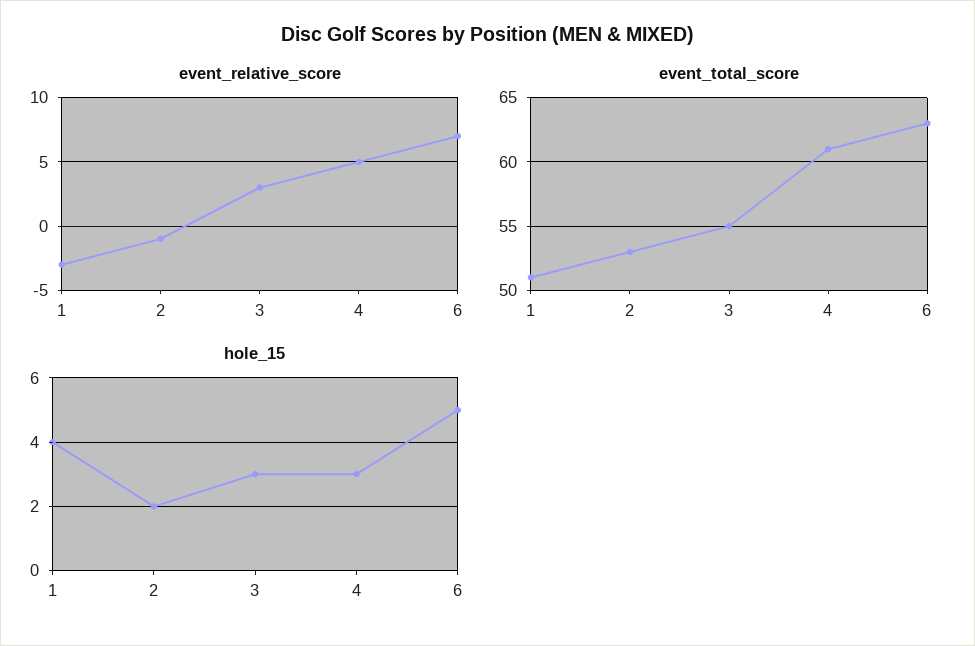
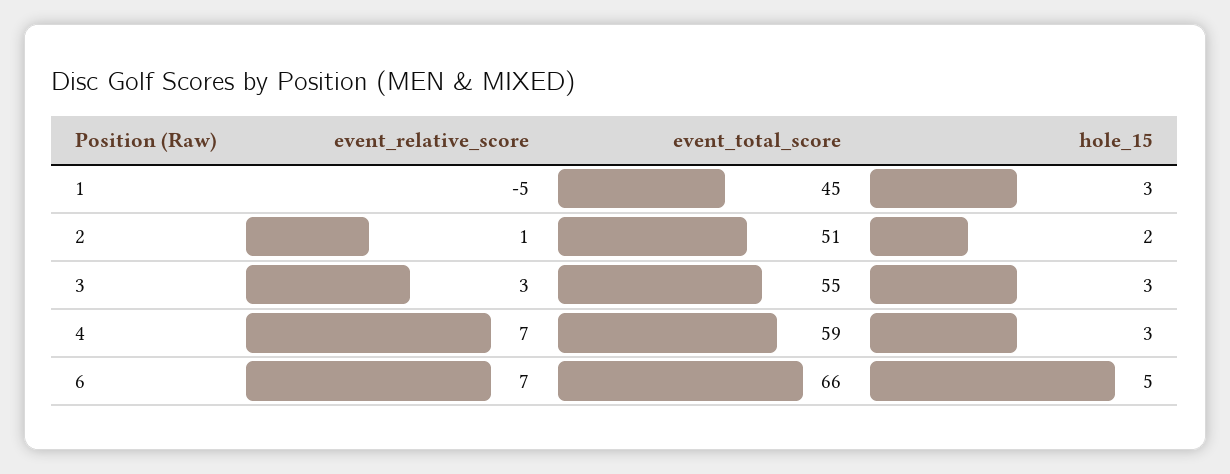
  {
    "event_relative_score": {
-     "1": -3,
+     "1": -5,
-     "2": -1,
+     "2": 1,
      "3": 3,
-     "4": 5,
+     "4": 7,
      "6": 7
    },
    "event_total_score": {
-     "1": 51,
+     "1": 45,
-     "2": 53,
+     "2": 51,
      "3": 55,
-     "4": 61,
+     "4": 59,
-     "6": 63
+     "6": 66
    },
    "hole_15": {
-     "1": 4,
+     "1": 3,
      "2": 2,
      "3": 3,
      "4": 3,
      "6": 5
    }
  }

